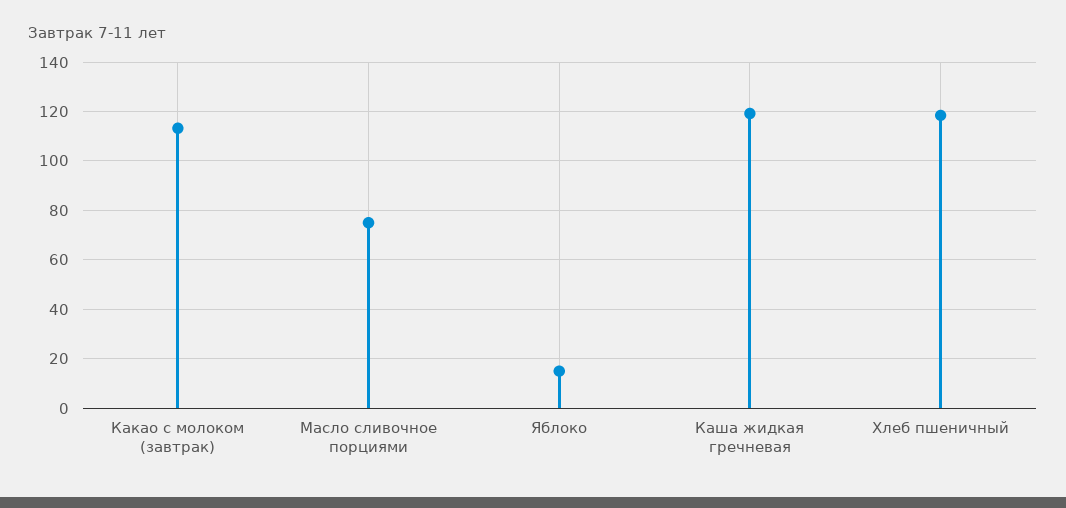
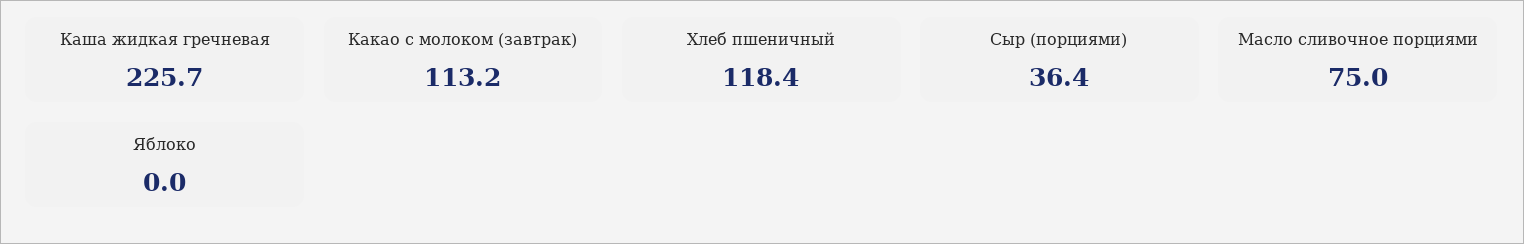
  {
    "Какао с молоком (завтрак)": 113.2,
    "Масло сливочное порциями": 75,
-   "Яблоко": 15,
+   "Яблоко": 0,
-   "Каша жидкая гречневая": 120,
+   "Каша жидкая гречневая": 225.7,
-   "Хлеб пшеничный": 118.4
+   "Хлеб пшеничный": 118.4,
+   "Сыр (порциями)": 36.4
  }

